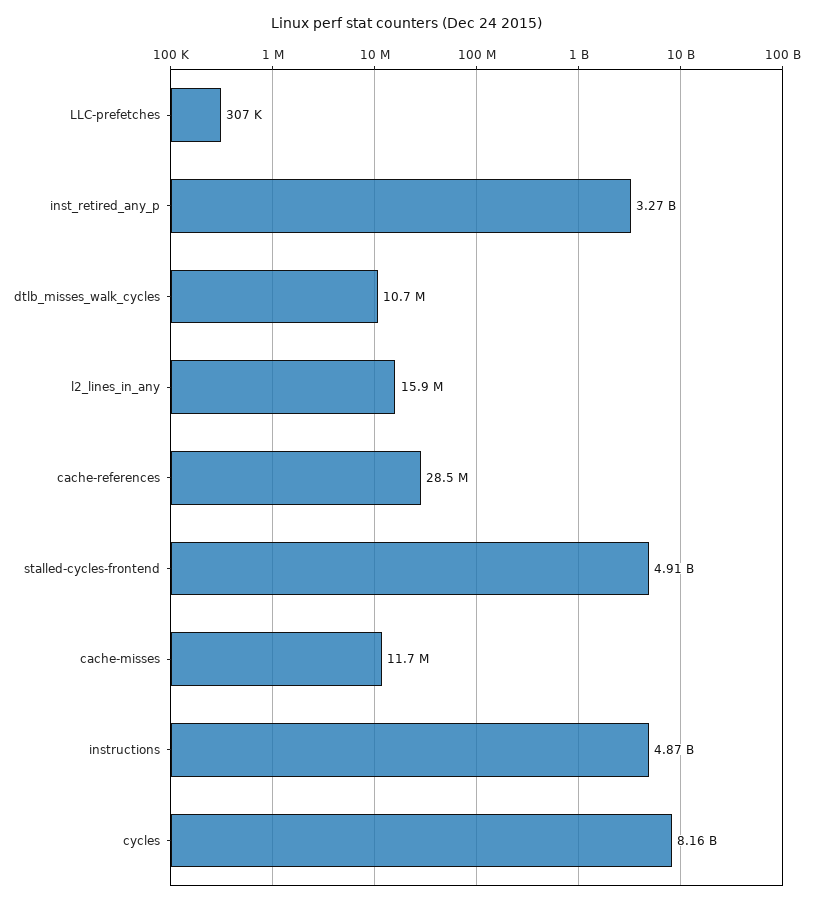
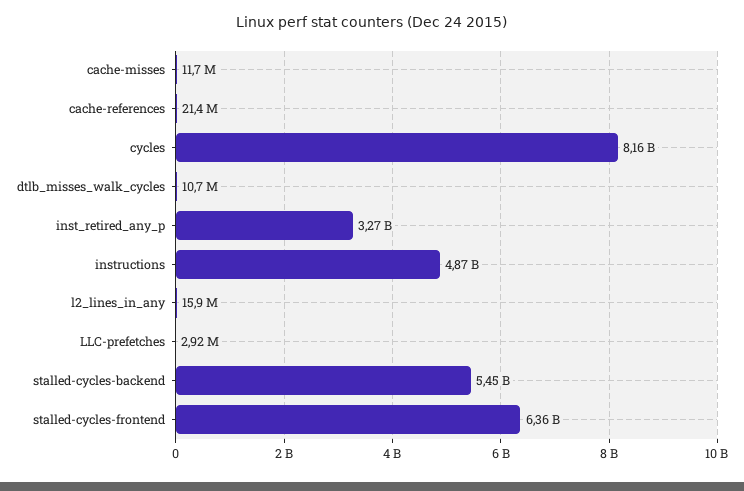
  {
-   "LLC-prefetches": 307000,
+   "LLC-prefetches": 2920000,
    "inst_retired_any_p": 3270000000,
    "dtlb_misses_walk_cycles": 10700000,
    "l2_lines_in_any": 15900000,
-   "cache-references": 28500000,
+   "cache-references": 21400000,
-   "stalled-cycles-frontend": 4910000000,
+   "stalled-cycles-frontend": 6360000000,
    "cache-misses": 11700000,
    "instructions": 4870000000,
-   "cycles": 8160000000
+   "cycles": 8160000000,
+   "stalled-cycles-backend": 5450000000
  }

